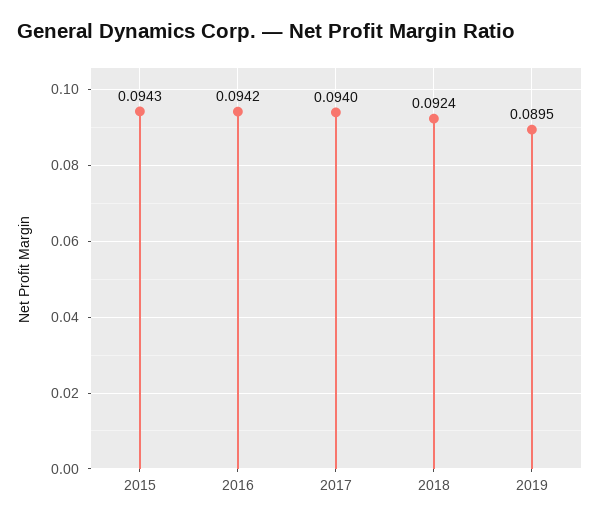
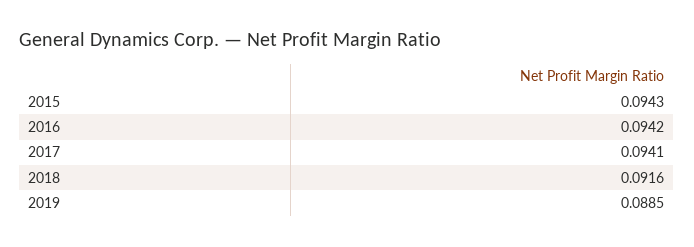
  {
    "2015": 0.0943,
    "2016": 0.0942,
-   "2017": 0.094,
+   "2017": 0.0941,
-   "2018": 0.0924,
+   "2018": 0.0916,
-   "2019": 0.0895
+   "2019": 0.0885
  }

